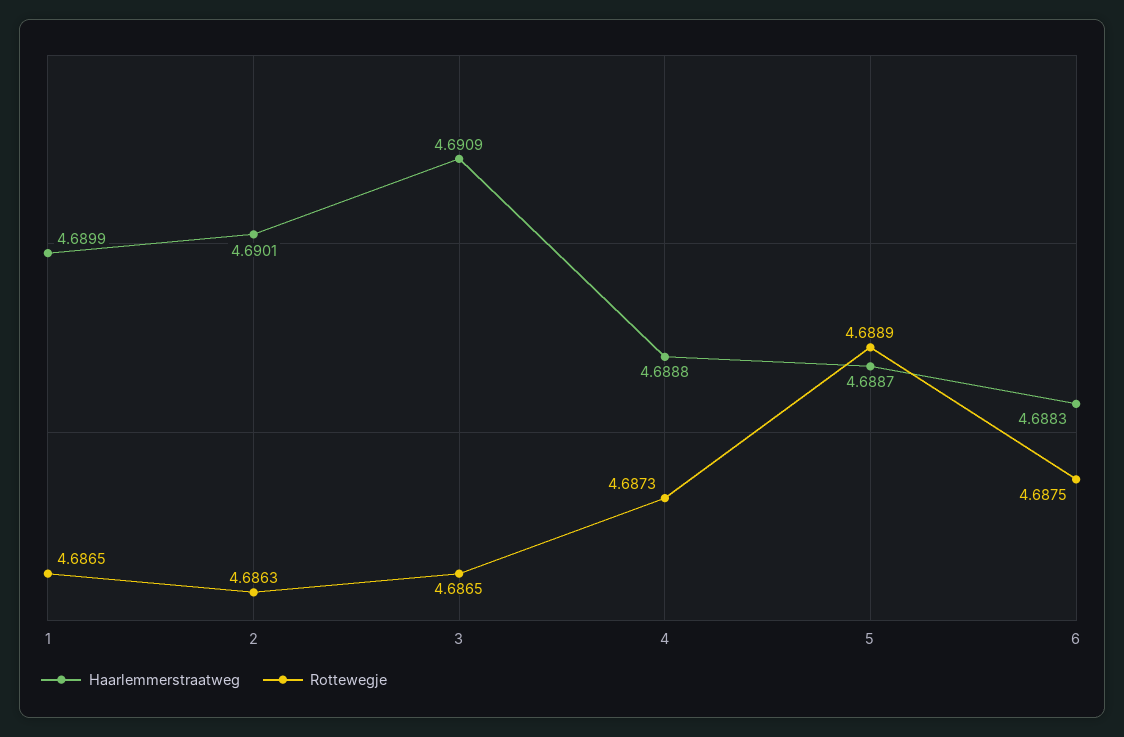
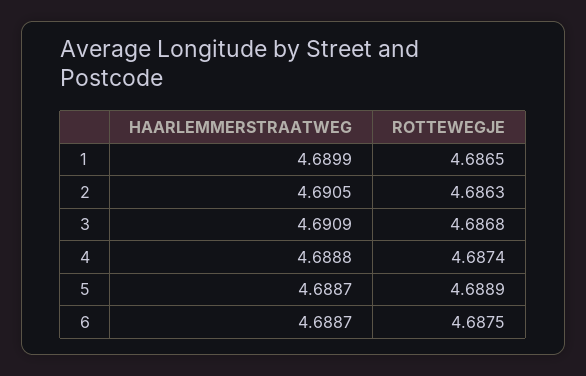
  {
    "Haarlemmerstraatweg": {
      "1": 4.6899,
-     "2": 4.6901,
+     "2": 4.6905,
      "3": 4.6909,
      "4": 4.6888,
      "5": 4.6887,
-     "6": 4.6883
+     "6": 4.6887
    },
    "Rottewegje": {
      "1": 4.6865,
      "2": 4.6863,
-     "3": 4.6865,
+     "3": 4.6868,
-     "4": 4.6873,
+     "4": 4.6874,
      "5": 4.6889,
      "6": 4.6875
    }
  }

